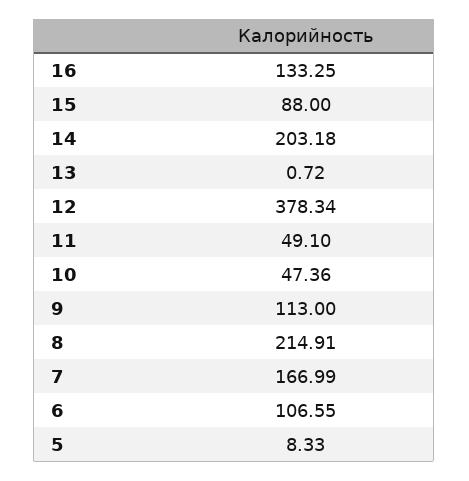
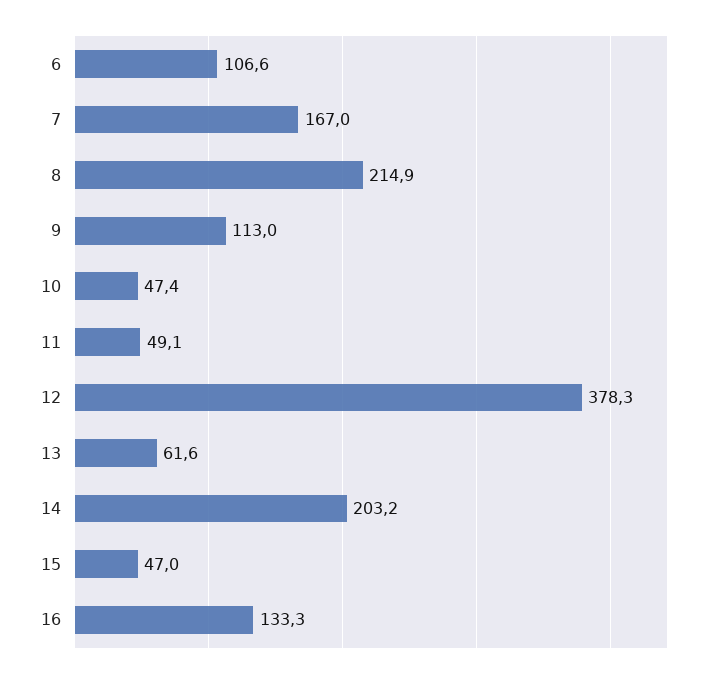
  {
    "16": 133.25,
-   "15": 88,
+   "15": 47,
    "14": 203.18,
-   "13": 0.72,
+   "13": 61.6,
    "12": 378.34,
    "11": 49.1,
    "10": 47.36,
    "9": 113,
    "8": 214.91,
    "7": 166.99,
-   "6": 106.55,
+   "6": 106.55
-   "5": 8.33
  }

